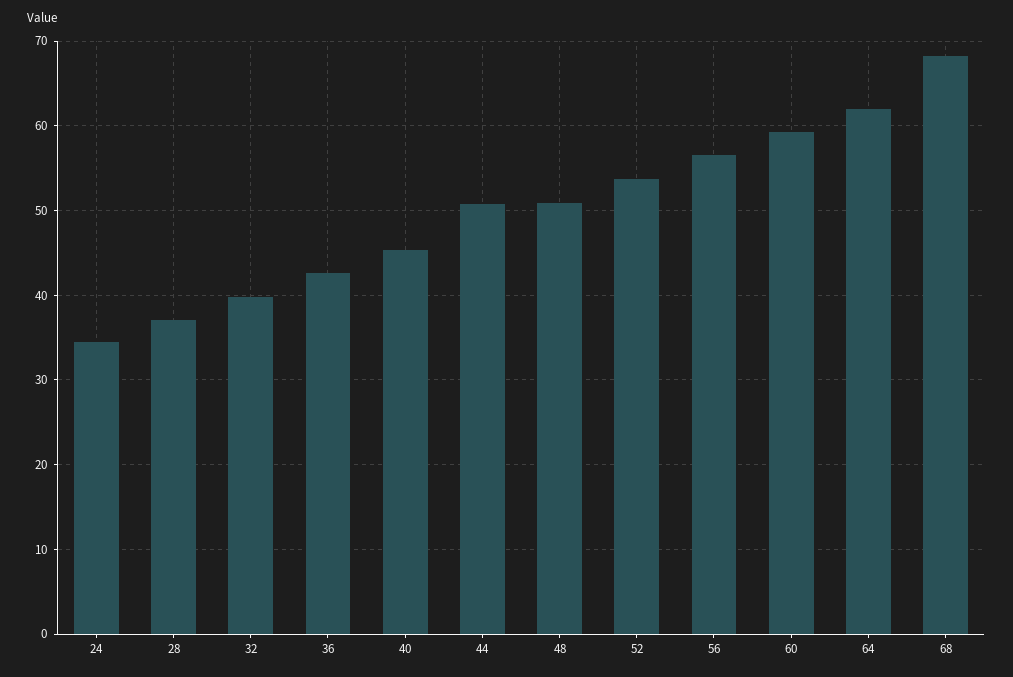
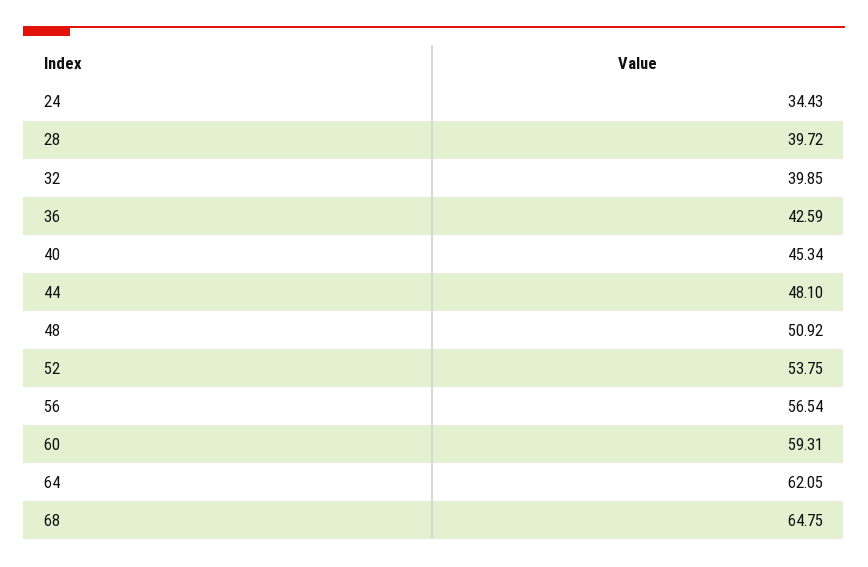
  {
    "24": 34.43,
-   "28": 37,
+   "28": 39.72,
    "32": 39.85,
    "36": 42.59,
    "40": 45.34,
-   "44": 51,
+   "44": 48.1,
    "48": 50.92,
    "52": 53.75,
    "56": 56.54,
    "60": 59.31,
    "64": 62.05,
-   "68": 68
+   "68": 64.75
  }

